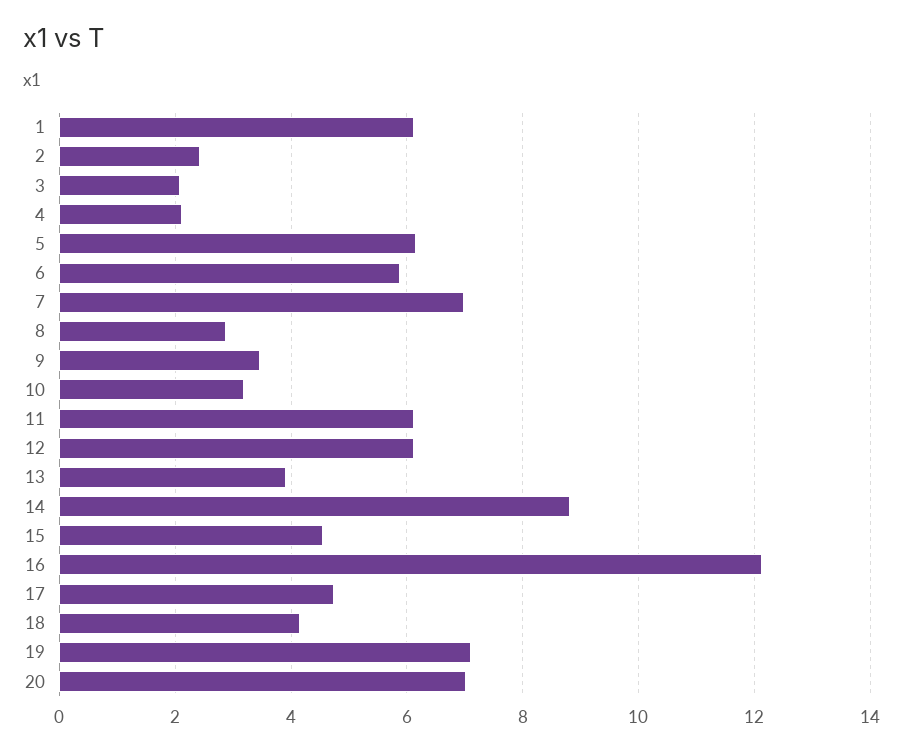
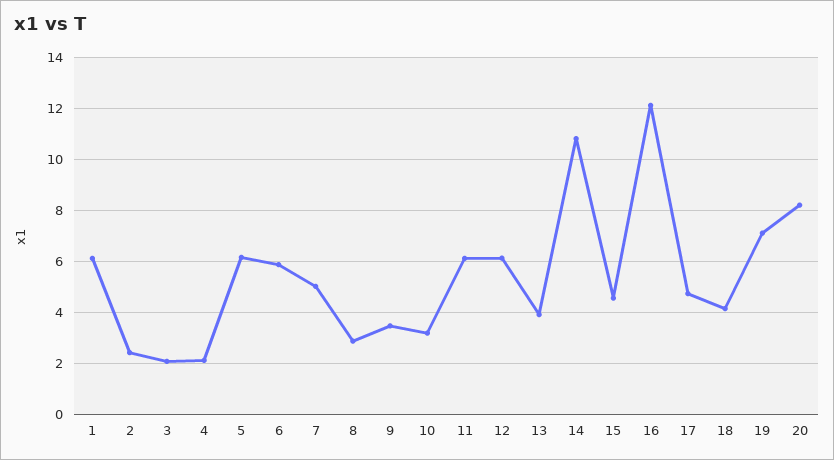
  {
    "1": 6.2,
    "2": 2.4,
    "3": 2,
    "4": 2.2,
    "5": 6.2,
    "6": 5.8,
-   "7": 7,
+   "7": 5,
    "8": 2.8,
    "9": 3.4,
    "10": 3.2,
    "11": 6.2,
    "12": 6.2,
    "13": 4,
-   "14": 8.8,
+   "14": 10.75,
    "15": 4.6,
    "16": 12.2,
    "17": 4.8,
    "18": 4.2,
    "19": 7.2,
-   "20": 7
+   "20": 8.25
  }

